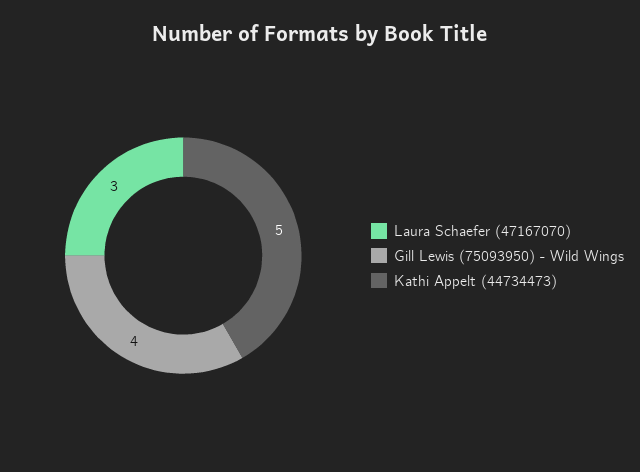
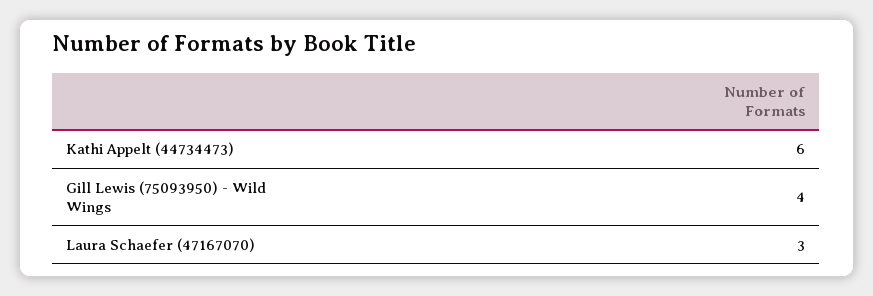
  {
    "Laura Schaefer (47167070)": 3,
    "Gill Lewis (75093950) - Wild Wings": 4,
-   "Kathi Appelt (44734473)": 5
+   "Kathi Appelt (44734473)": 6
  }

